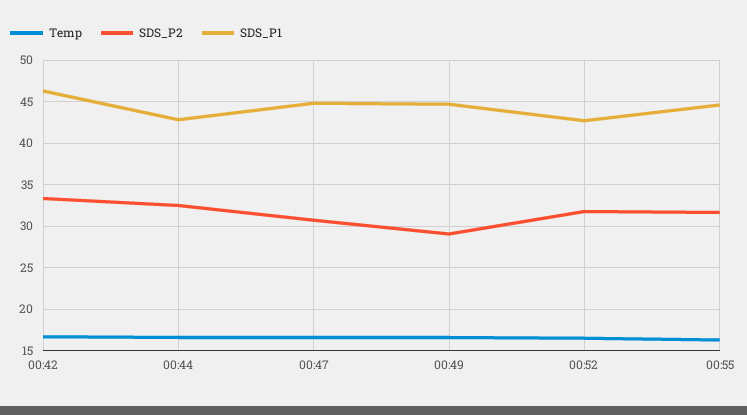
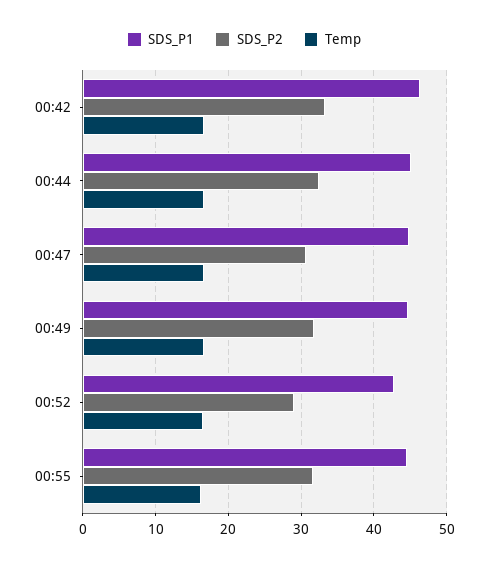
  {
    "Temp": {
      "00:42": 17,
      "00:44": 17,
      "00:47": 17,
      "00:49": 17,
      "00:52": 17,
      "00:55": 16
    },
    "SDS_P2": {
      "00:42": 33,
      "00:44": 33,
      "00:47": 31,
-     "00:49": 29,
+     "00:49": 32,
-     "00:52": 32,
+     "00:52": 29,
      "00:55": 32
    },
    "SDS_P1": {
      "00:42": 46,
-     "00:44": 43,
+     "00:44": 45,
      "00:47": 45,
      "00:49": 45,
      "00:52": 43,
      "00:55": 45
    }
  }

